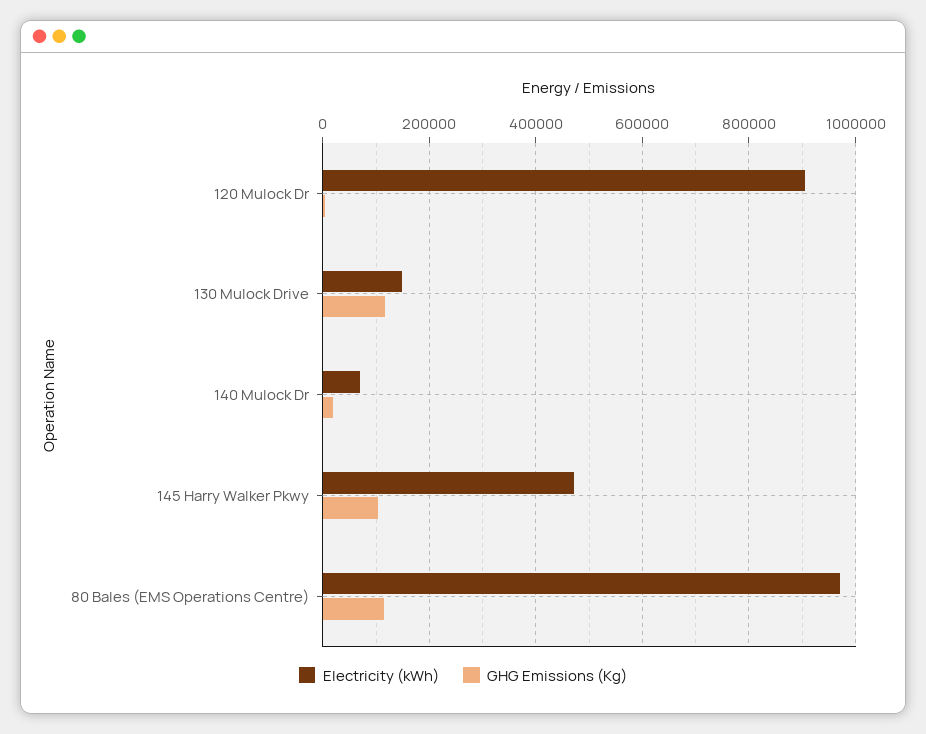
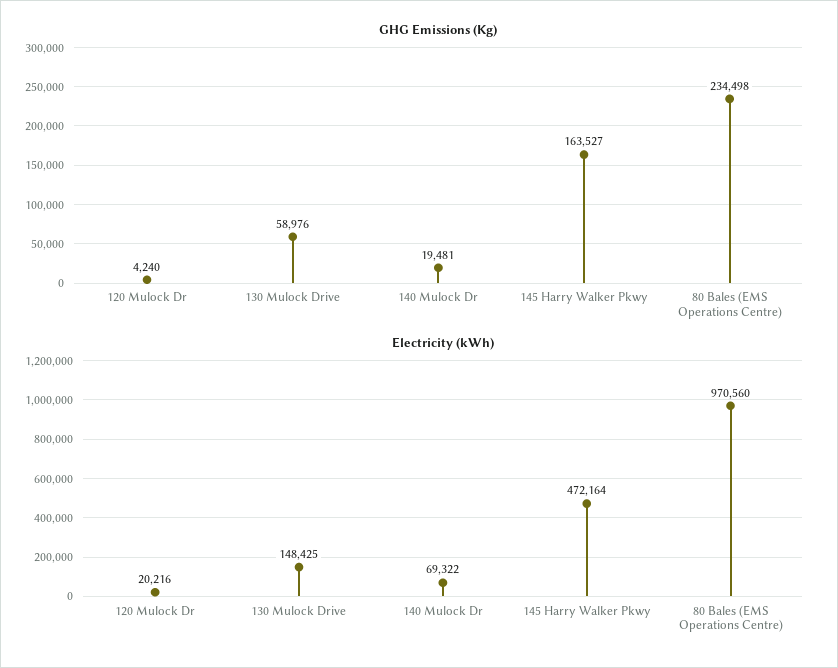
  {
    "Electricity (kWh)": {
-     "120 Mulock Dr": 900000,
+     "120 Mulock Dr": 20216,
      "130 Mulock Drive": 148425,
      "140 Mulock Dr": 69322,
      "145 Harry Walker Pkwy": 472164,
      "80 Bales (EMS Operations Centre)": 970560
    },
    "GHG Emissions (Kg)": {
      "120 Mulock Dr": 4240,
-     "130 Mulock Drive": 120000,
+     "130 Mulock Drive": 58976,
      "140 Mulock Dr": 19481,
-     "145 Harry Walker Pkwy": 100000,
+     "145 Harry Walker Pkwy": 163527,
-     "80 Bales (EMS Operations Centre)": 120000
+     "80 Bales (EMS Operations Centre)": 234498
    }
  }

